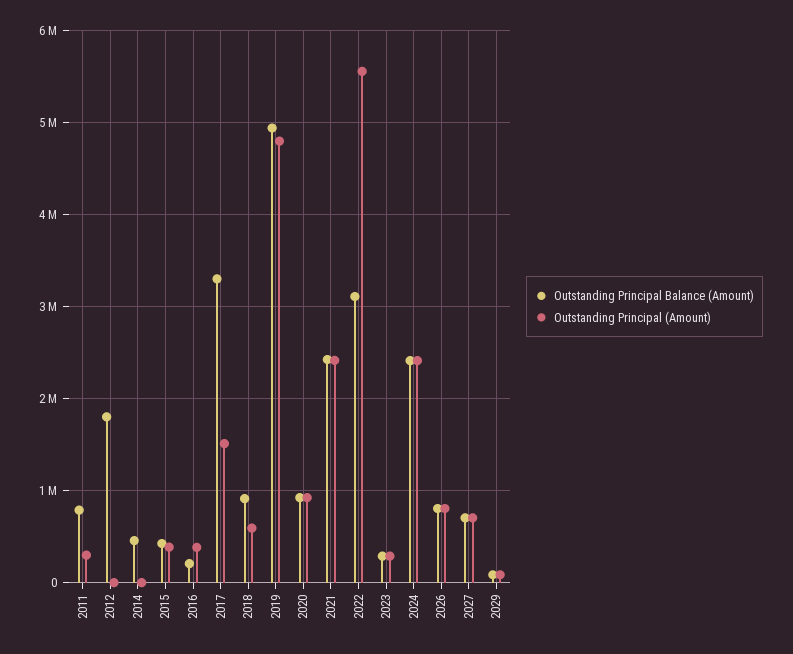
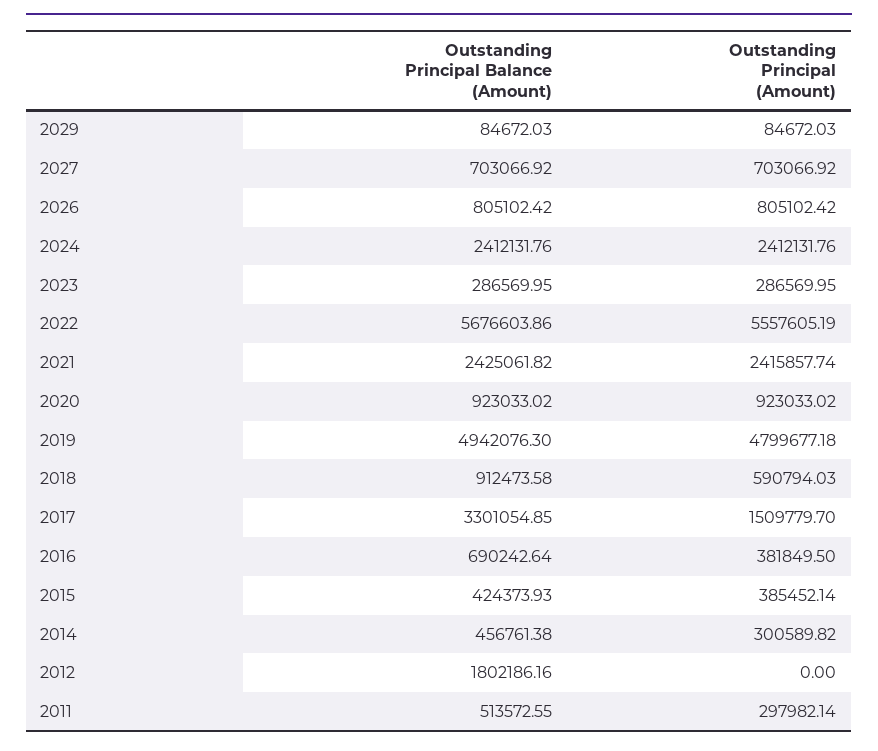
  {
    "Outstanding Principal Balance (Amount)": {
-     "2011": 800000,
+     "2011": 513572.55,
      "2012": 1802186.16,
      "2014": 456761.38,
      "2015": 424373.93,
-     "2016": 200000,
+     "2016": 690242.64,
      "2017": 3301054.85,
      "2018": 912473.58,
      "2019": 4942076.3,
      "2020": 923033.02,
      "2021": 2425061.82,
-     "2022": 3100000,
+     "2022": 5676603.86,
      "2023": 286569.95,
      "2024": 2412131.76,
      "2026": 805102.42,
      "2027": 703066.92,
      "2029": 84672.03
    },
    "Outstanding Principal (Amount)": {
      "2011": 297982.14,
      "2012": 0,
-     "2014": 0,
+     "2014": 300589.82,
      "2015": 385452.14,
      "2016": 381849.5,
      "2017": 1509779.7,
      "2018": 590794.03,
      "2019": 4799677.18,
      "2020": 923033.02,
      "2021": 2415857.74,
      "2022": 5557605.19,
      "2023": 286569.95,
      "2024": 2412131.76,
      "2026": 805102.42,
      "2027": 703066.92,
      "2029": 84672.03
    }
  }

